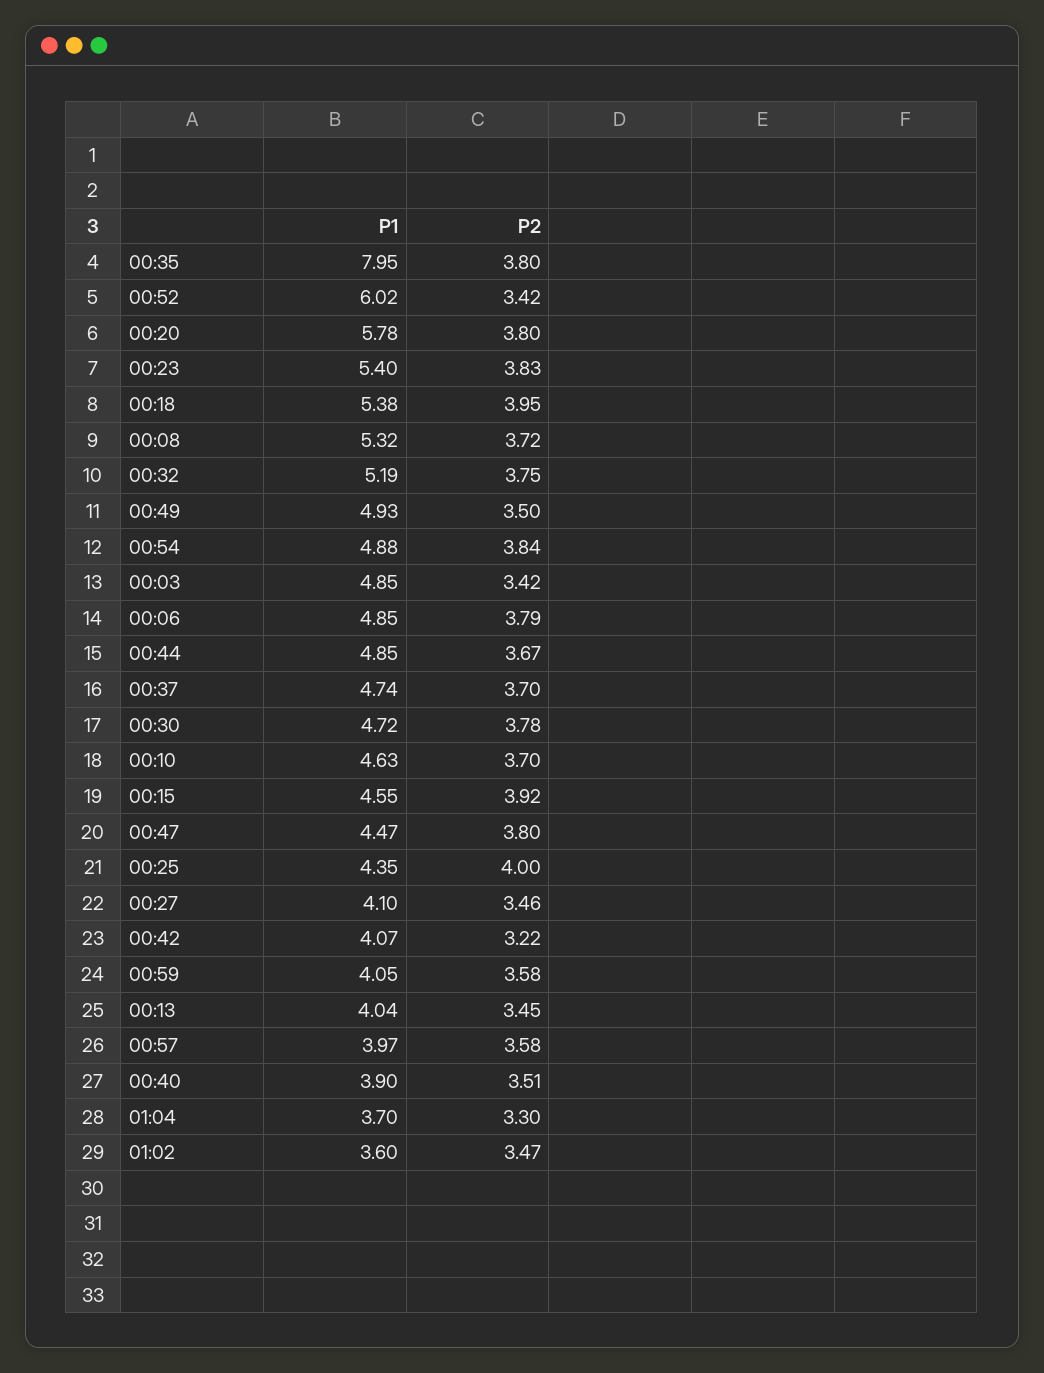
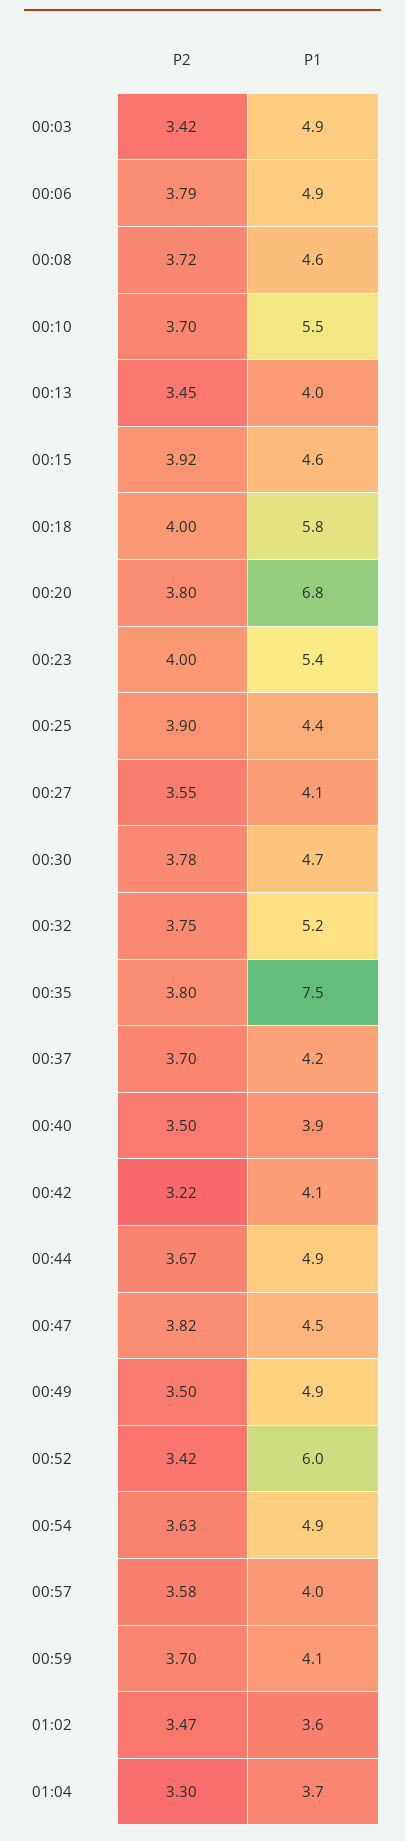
  {
    "P1": {
-     "00:35": 7.95,
+     "00:35": 7.5,
      "00:52": 6.02,
-     "00:20": 5.78,
+     "00:20": 6.8,
      "00:23": 5.4,
-     "00:18": 5.38,
+     "00:18": 5.8,
-     "00:08": 5.32,
+     "00:08": 4.6,
      "00:32": 5.19,
      "00:49": 4.93,
      "00:54": 4.88,
      "00:03": 4.85,
      "00:06": 4.85,
      "00:44": 4.85,
-     "00:37": 4.74,
+     "00:37": 4.2,
      "00:30": 4.72,
-     "00:10": 4.63,
+     "00:10": 5.5,
      "00:15": 4.55,
      "00:47": 4.47,
      "00:25": 4.35,
      "00:27": 4.1,
      "00:42": 4.07,
      "00:59": 4.05,
      "00:13": 4.04,
      "00:57": 3.97,
      "00:40": 3.9,
      "01:04": 3.7,
      "01:02": 3.6
    },
    "P2": {
      "00:35": 3.8,
      "00:52": 3.42,
      "00:20": 3.8,
-     "00:23": 3.83,
+     "00:23": 4,
-     "00:18": 3.95,
+     "00:18": 4,
      "00:08": 3.72,
      "00:32": 3.75,
      "00:49": 3.5,
-     "00:54": 3.84,
+     "00:54": 3.63,
      "00:03": 3.42,
      "00:06": 3.79,
      "00:44": 3.67,
      "00:37": 3.7,
      "00:30": 3.78,
      "00:10": 3.7,
      "00:15": 3.92,
-     "00:47": 3.8,
+     "00:47": 3.82,
-     "00:25": 4,
+     "00:25": 3.9,
-     "00:27": 3.46,
+     "00:27": 3.55,
      "00:42": 3.22,
-     "00:59": 3.58,
+     "00:59": 3.7,
      "00:13": 3.45,
      "00:57": 3.58,
-     "00:40": 3.51,
+     "00:40": 3.5,
      "01:04": 3.3,
      "01:02": 3.47
    }
  }

